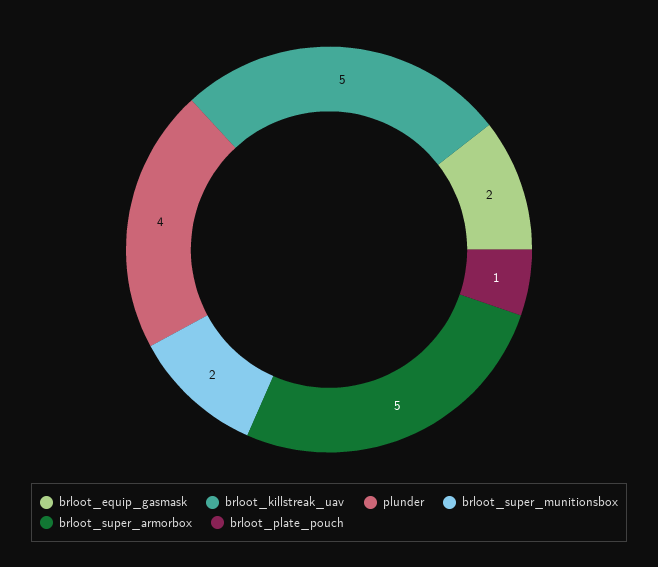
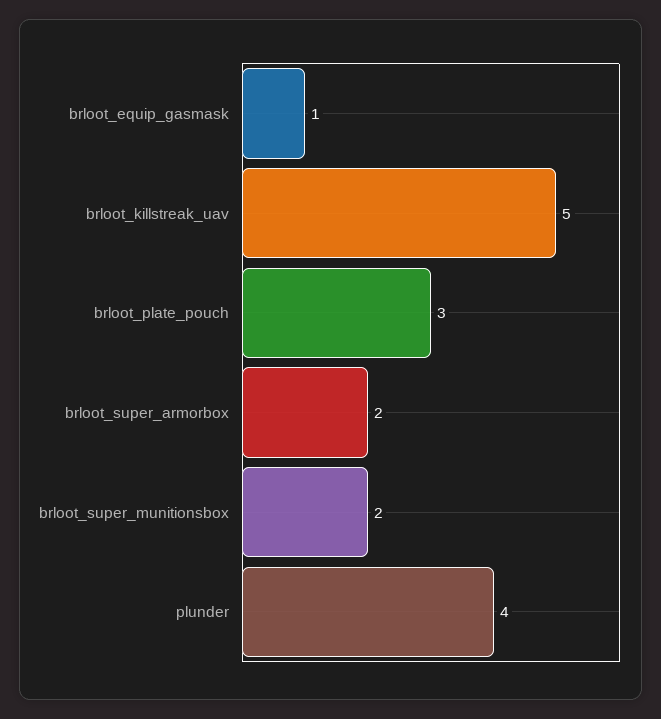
  {
-   "brloot_equip_gasmask": 2,
+   "brloot_equip_gasmask": 1,
    "brloot_killstreak_uav": 5,
    "plunder": 4,
    "brloot_super_munitionsbox": 2,
-   "brloot_super_armorbox": 5,
+   "brloot_super_armorbox": 2,
-   "brloot_plate_pouch": 1
+   "brloot_plate_pouch": 3
  }

